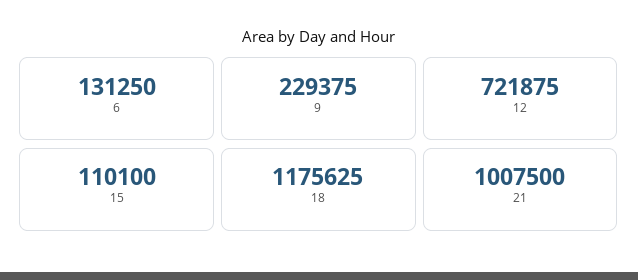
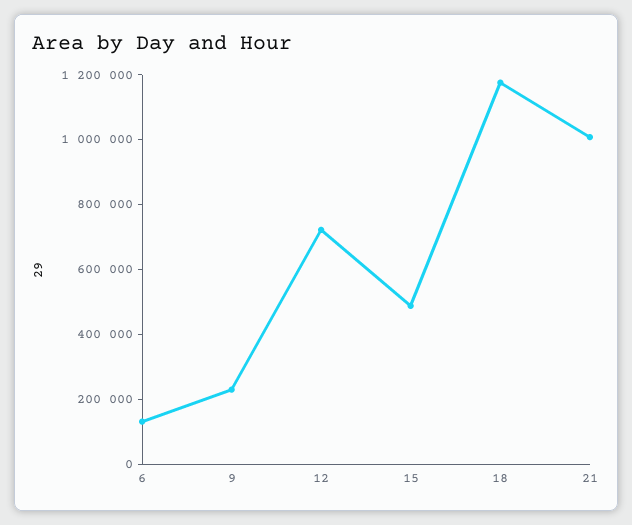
  {
    "6": 131250,
    "9": 229375,
    "12": 721875,
-   "15": 110100,
+   "15": 500000,
    "18": 1175625,
    "21": 1007500
  }

